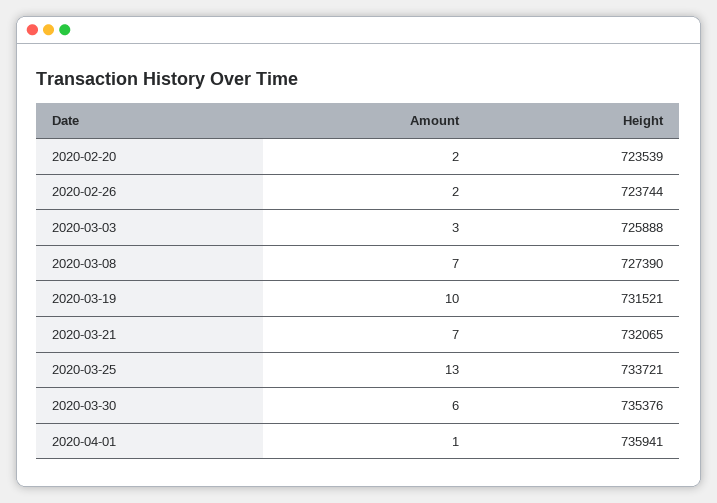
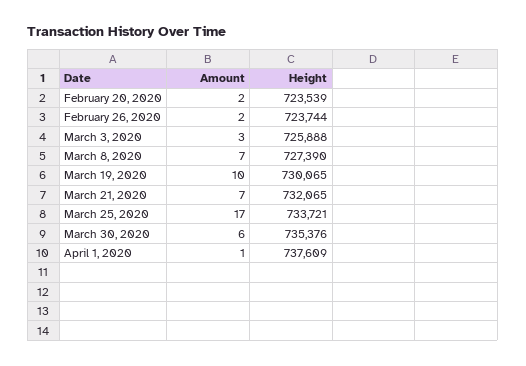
  {
    "Amount": {
      "2020-02-20": 2,
      "2020-02-26": 2,
      "2020-03-03": 3,
      "2020-03-08": 7,
      "2020-03-19": 10,
      "2020-03-21": 7,
-     "2020-03-25": 13,
+     "2020-03-25": 17,
      "2020-03-30": 6,
      "2020-04-01": 1
    },
    "Height": {
      "2020-02-20": 723539,
      "2020-02-26": 723744,
      "2020-03-03": 725888,
      "2020-03-08": 727390,
-     "2020-03-19": 731521,
+     "2020-03-19": 730065,
      "2020-03-21": 732065,
      "2020-03-25": 733721,
      "2020-03-30": 735376,
-     "2020-04-01": 735941
+     "2020-04-01": 737609
    }
  }

